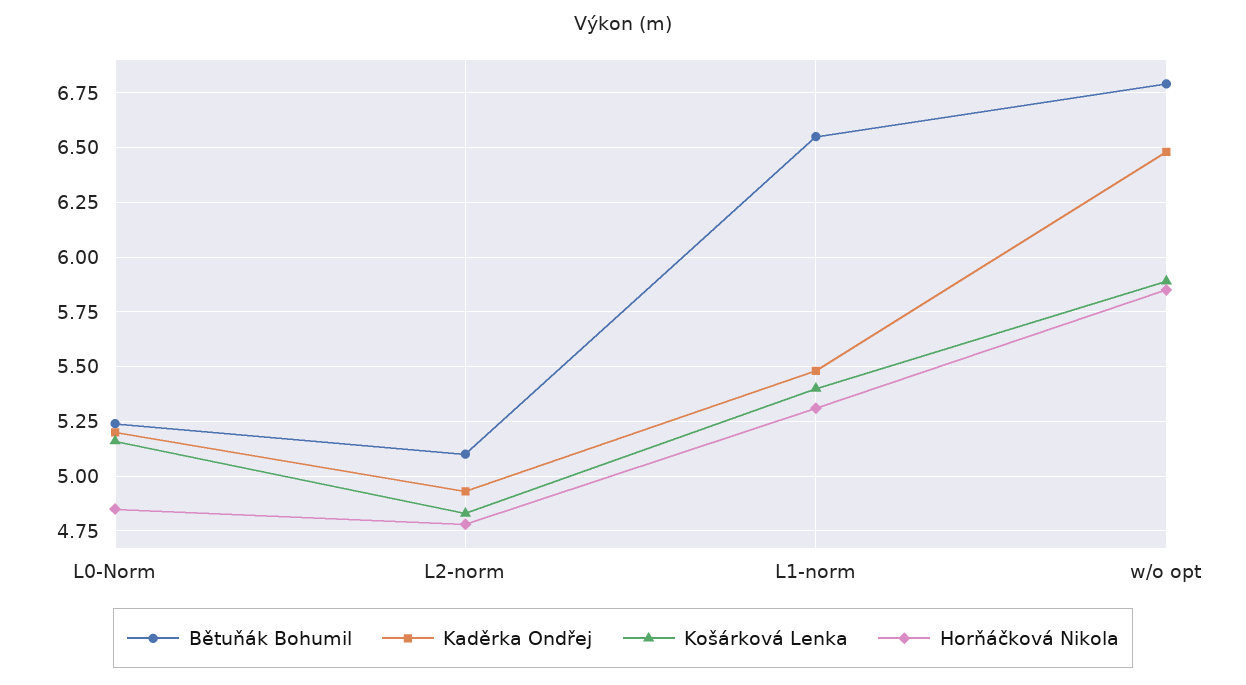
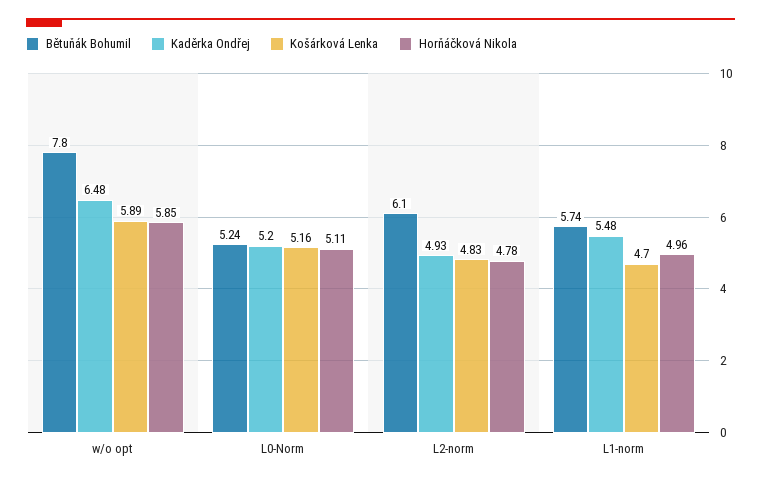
  {
    "Bětuňák Bohumil": {
      "L0-Norm": 5.24,
-     "L2-norm": 5.1,
+     "L2-norm": 6.1,
-     "L1-norm": 6.55,
+     "L1-norm": 5.74,
-     "w/o opt": 6.8
+     "w/o opt": 7.8
    },
    "Kaděrka Ondřej": {
      "L0-Norm": 5.2,
      "L2-norm": 4.93,
      "L1-norm": 5.48,
      "w/o opt": 6.48
    },
    "Košárková Lenka": {
      "L0-Norm": 5.16,
      "L2-norm": 4.83,
-     "L1-norm": 5.4,
+     "L1-norm": 4.7,
      "w/o opt": 5.89
    },
    "Horňáčková Nikola": {
-     "L0-Norm": 4.85,
+     "L0-Norm": 5.11,
      "L2-norm": 4.78,
-     "L1-norm": 5.3,
+     "L1-norm": 4.96,
      "w/o opt": 5.85
    }
  }

